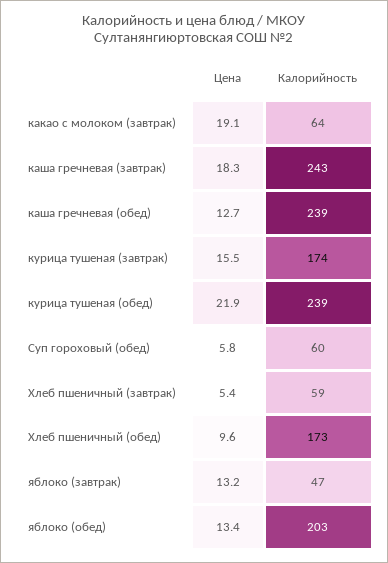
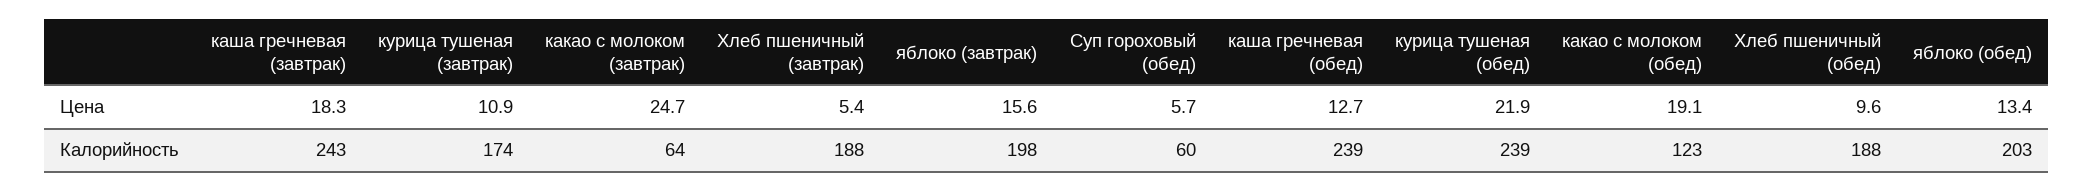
  {
    "Цена": {
-     "какао с молоком (завтрак)": 19.1,
+     "какао с молоком (завтрак)": 24.7,
      "каша гречневая (завтрак)": 18.3,
      "каша гречневая (обед)": 12.7,
-     "курица тушеная (завтрак)": 15.5,
+     "курица тушеная (завтрак)": 10.9,
      "курица тушеная (обед)": 21.9,
-     "Суп гороховый (обед)": 5.8,
+     "Суп гороховый (обед)": 5.7,
      "Хлеб пшеничный (завтрак)": 5.4,
      "Хлеб пшеничный (обед)": 9.6,
-     "яблоко (завтрак)": 13.2,
+     "яблоко (завтрак)": 15.6,
-     "яблоко (обед)": 13.4
+     "яблоко (обед)": 13.4,
+     "какао с молоком (обед)": 19.1
    },
    "Калорийность": {
      "какао с молоком (завтрак)": 64,
      "каша гречневая (завтрак)": 243,
      "каша гречневая (обед)": 239,
      "курица тушеная (завтрак)": 174,
      "курица тушеная (обед)": 239,
      "Суп гороховый (обед)": 60,
-     "Хлеб пшеничный (завтрак)": 59,
+     "Хлеб пшеничный (завтрак)": 188,
-     "Хлеб пшеничный (обед)": 173,
+     "Хлеб пшеничный (обед)": 188,
-     "яблоко (завтрак)": 47,
+     "яблоко (завтрак)": 198,
-     "яблоко (обед)": 203
+     "яблоко (обед)": 203,
+     "какао с молоком (обед)": 123
    }
  }

